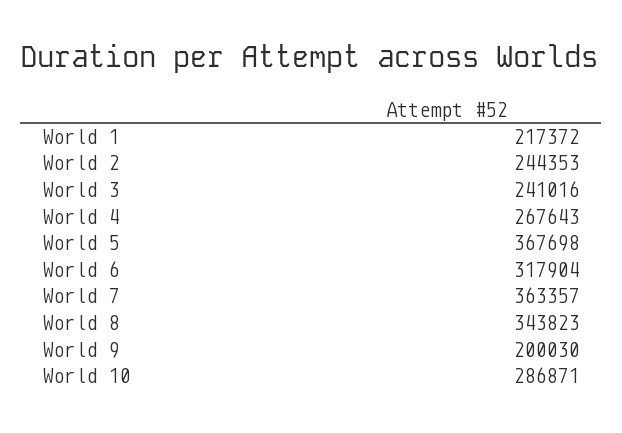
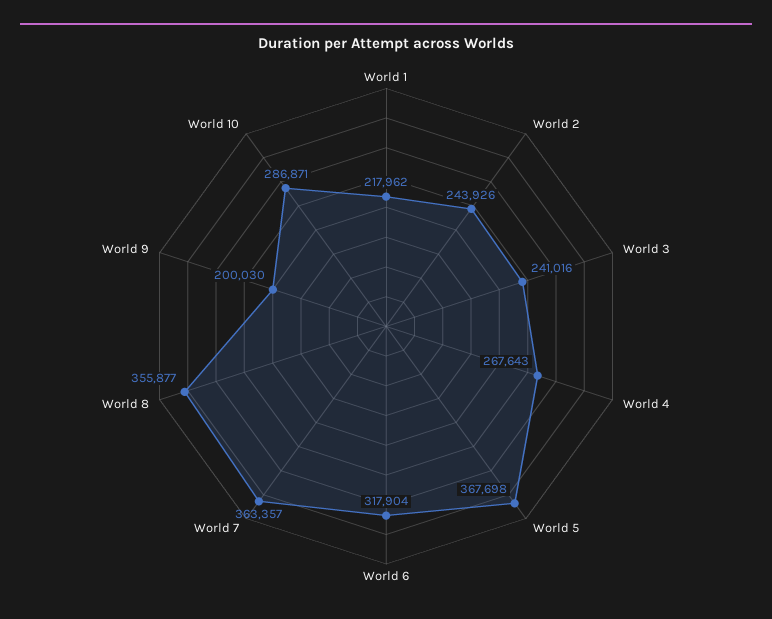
  {
-   "World 1": 217372,
+   "World 1": 217962,
-   "World 2": 244353,
+   "World 2": 243926,
    "World 3": 241016,
    "World 4": 267643,
    "World 5": 367698,
    "World 6": 317904,
    "World 7": 363357,
-   "World 8": 343823,
+   "World 8": 355877,
    "World 9": 200030,
    "World 10": 286871
  }

